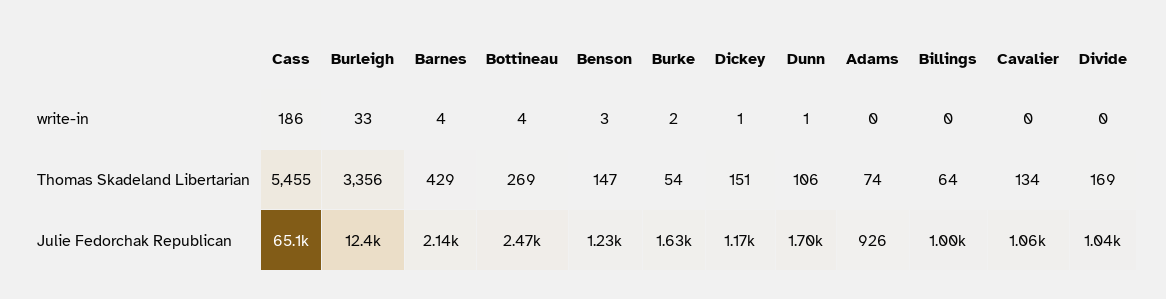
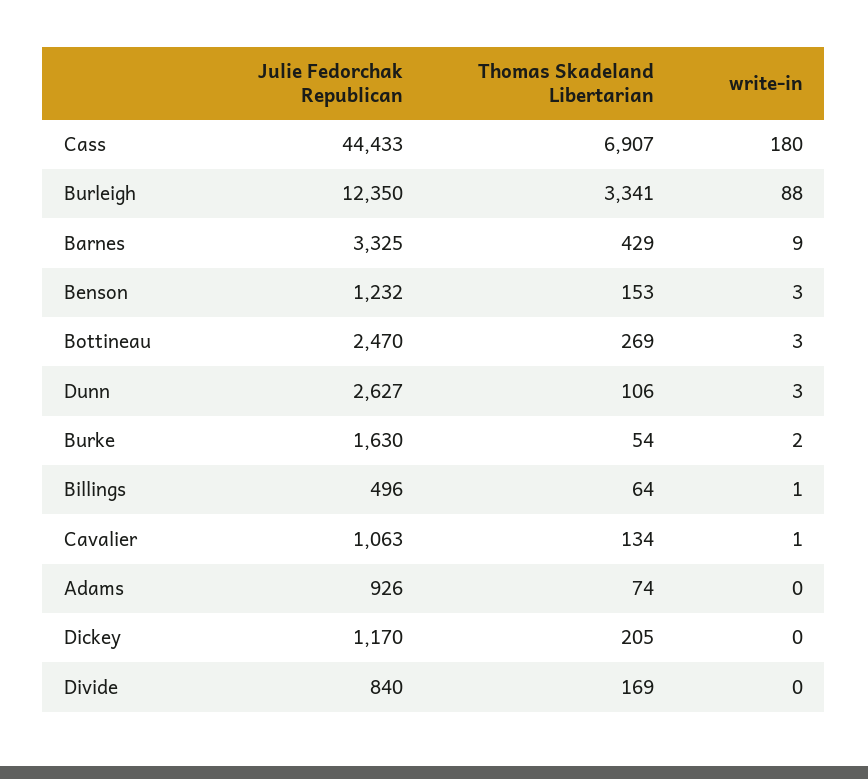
  {
    "Cass": {
-     "write-in": 186,
+     "write-in": 180,
-     "Thomas Skadeland Libertarian": 5455,
+     "Thomas Skadeland Libertarian": 6907,
-     "Julie Fedorchak Republican": 65100
+     "Julie Fedorchak Republican": 44433
    },
    "Burleigh": {
-     "write-in": 33,
+     "write-in": 88,
-     "Thomas Skadeland Libertarian": 3356,
+     "Thomas Skadeland Libertarian": 3341,
      "Julie Fedorchak Republican": 12350
    },
    "Barnes": {
-     "write-in": 4,
+     "write-in": 9,
      "Thomas Skadeland Libertarian": 429,
-     "Julie Fedorchak Republican": 2140
+     "Julie Fedorchak Republican": 3325
    },
    "Bottineau": {
-     "write-in": 4,
+     "write-in": 3,
      "Thomas Skadeland Libertarian": 269,
      "Julie Fedorchak Republican": 2470
    },
    "Benson": {
      "write-in": 3,
-     "Thomas Skadeland Libertarian": 147,
+     "Thomas Skadeland Libertarian": 153,
      "Julie Fedorchak Republican": 1232
    },
    "Burke": {
      "write-in": 2,
      "Thomas Skadeland Libertarian": 54,
      "Julie Fedorchak Republican": 1630
    },
    "Dickey": {
-     "write-in": 1,
+     "write-in": 0,
-     "Thomas Skadeland Libertarian": 151,
+     "Thomas Skadeland Libertarian": 205,
      "Julie Fedorchak Republican": 1170
    },
    "Dunn": {
-     "write-in": 1,
+     "write-in": 3,
      "Thomas Skadeland Libertarian": 106,
-     "Julie Fedorchak Republican": 1700
+     "Julie Fedorchak Republican": 2627
    },
    "Adams": {
      "write-in": 0,
      "Thomas Skadeland Libertarian": 74,
      "Julie Fedorchak Republican": 926
    },
    "Billings": {
-     "write-in": 0,
+     "write-in": 1,
      "Thomas Skadeland Libertarian": 64,
-     "Julie Fedorchak Republican": 1000
+     "Julie Fedorchak Republican": 496
    },
    "Cavalier": {
-     "write-in": 0,
+     "write-in": 1,
      "Thomas Skadeland Libertarian": 134,
      "Julie Fedorchak Republican": 1063
    },
    "Divide": {
      "write-in": 0,
      "Thomas Skadeland Libertarian": 169,
-     "Julie Fedorchak Republican": 1040
+     "Julie Fedorchak Republican": 840
    }
  }

